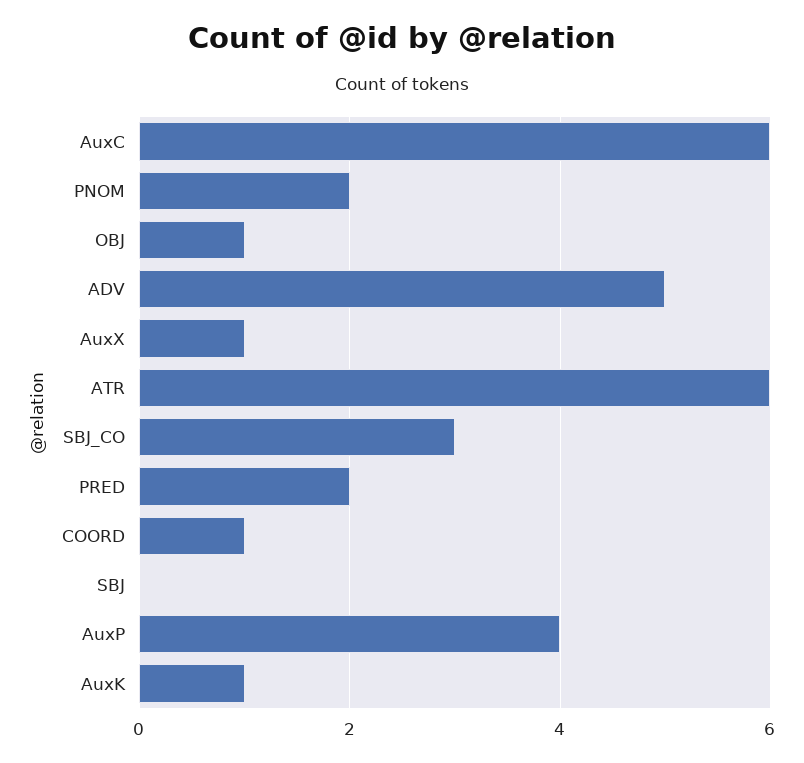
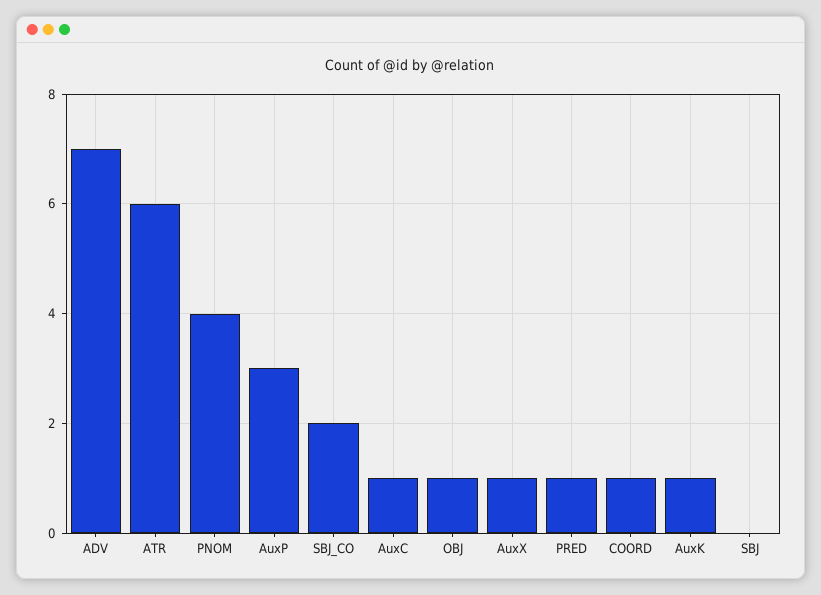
  {
-   "AuxC": 6,
+   "AuxC": 1,
-   "PNOM": 2,
+   "PNOM": 4,
    "OBJ": 1,
-   "ADV": 5,
+   "ADV": 7,
    "AuxX": 1,
    "ATR": 6,
-   "SBJ_CO": 3,
+   "SBJ_CO": 2,
-   "PRED": 2,
+   "PRED": 1,
    "COORD": 1,
    "SBJ": 0,
-   "AuxP": 4,
+   "AuxP": 3,
    "AuxK": 1
  }

